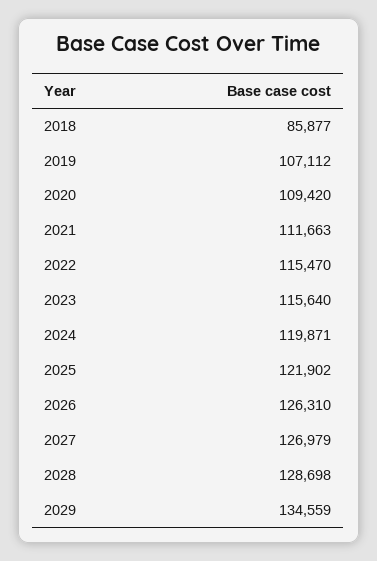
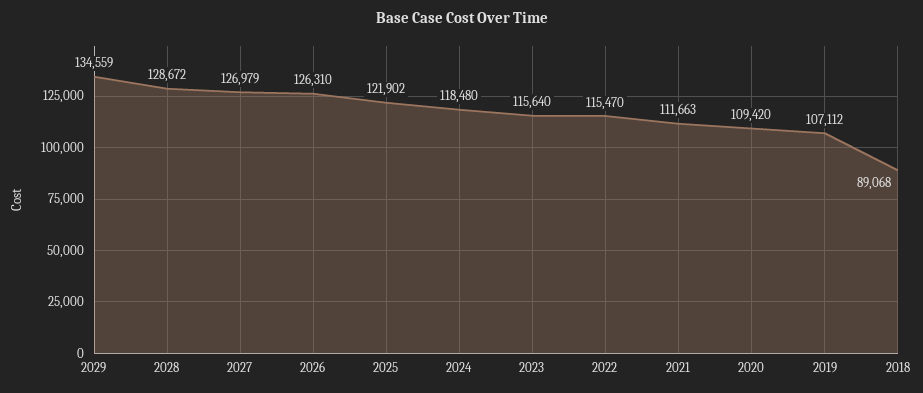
  {
-   "2018": 85877,
+   "2018": 89068,
    "2019": 107112,
    "2020": 109420,
    "2021": 111663,
    "2022": 115470,
    "2023": 115640,
-   "2024": 119871,
+   "2024": 118480,
    "2025": 121902,
    "2026": 126310,
    "2027": 126979,
-   "2028": 128698,
+   "2028": 128672,
    "2029": 134559
  }

